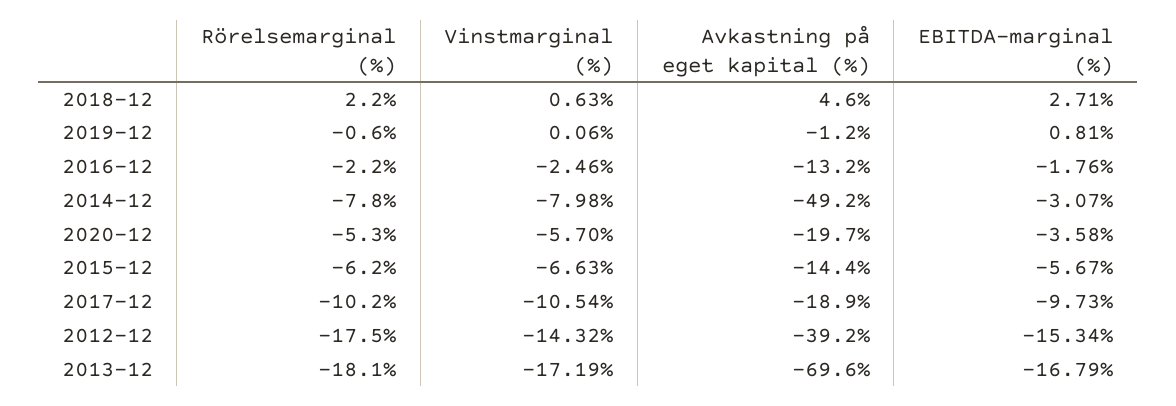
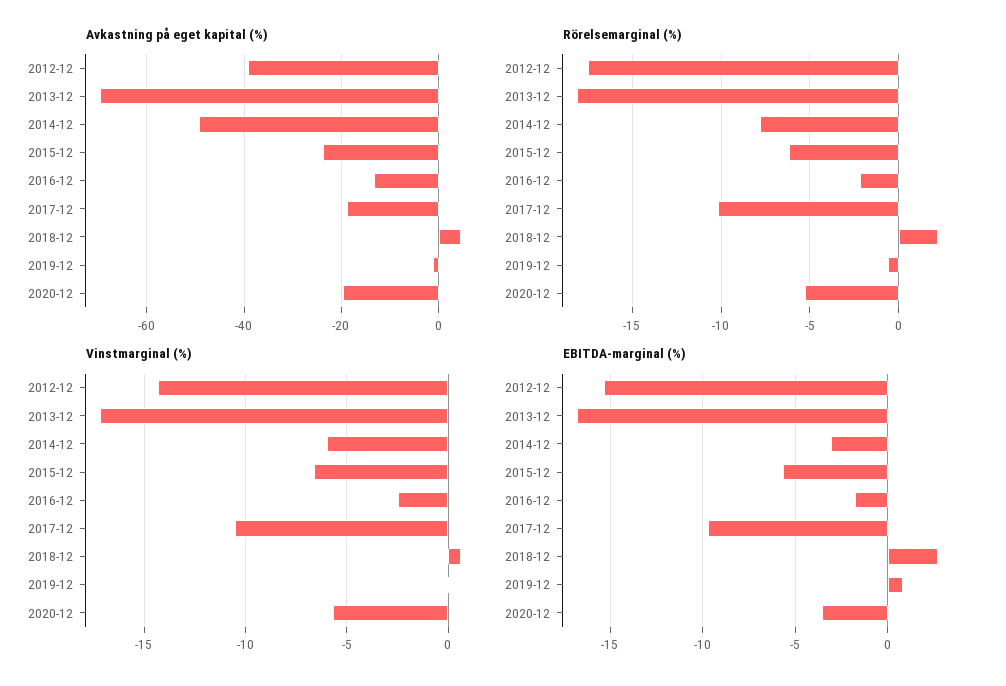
  {
    "Rörelsemarginal (%)": {
      "2018-12": 2.2,
      "2019-12": -0.6,
      "2016-12": -2.2,
      "2014-12": -7.8,
      "2020-12": -5.3,
      "2015-12": -6.2,
      "2017-12": -10.2,
      "2012-12": -17.5,
      "2013-12": -18.1
    },
    "Vinstmarginal (%)": {
      "2018-12": 0.63,
      "2019-12": 0.06,
      "2016-12": -2.46,
-     "2014-12": -7.98,
+     "2014-12": -6,
      "2020-12": -5.7,
      "2015-12": -6.63,
      "2017-12": -10.54,
      "2012-12": -14.32,
      "2013-12": -17.19
    },
    "Avkastning på eget kapital (%)": {
      "2018-12": 4.6,
      "2019-12": -1.2,
      "2016-12": -13.2,
      "2014-12": -49.2,
      "2020-12": -19.7,
-     "2015-12": -14.4,
+     "2015-12": -24,
      "2017-12": -18.9,
      "2012-12": -39.2,
      "2013-12": -69.6
    },
    "EBITDA-marginal (%)": {
      "2018-12": 2.71,
      "2019-12": 0.81,
      "2016-12": -1.76,
      "2014-12": -3.07,
      "2020-12": -3.58,
      "2015-12": -5.67,
      "2017-12": -9.73,
      "2012-12": -15.34,
      "2013-12": -16.79
    }
  }

